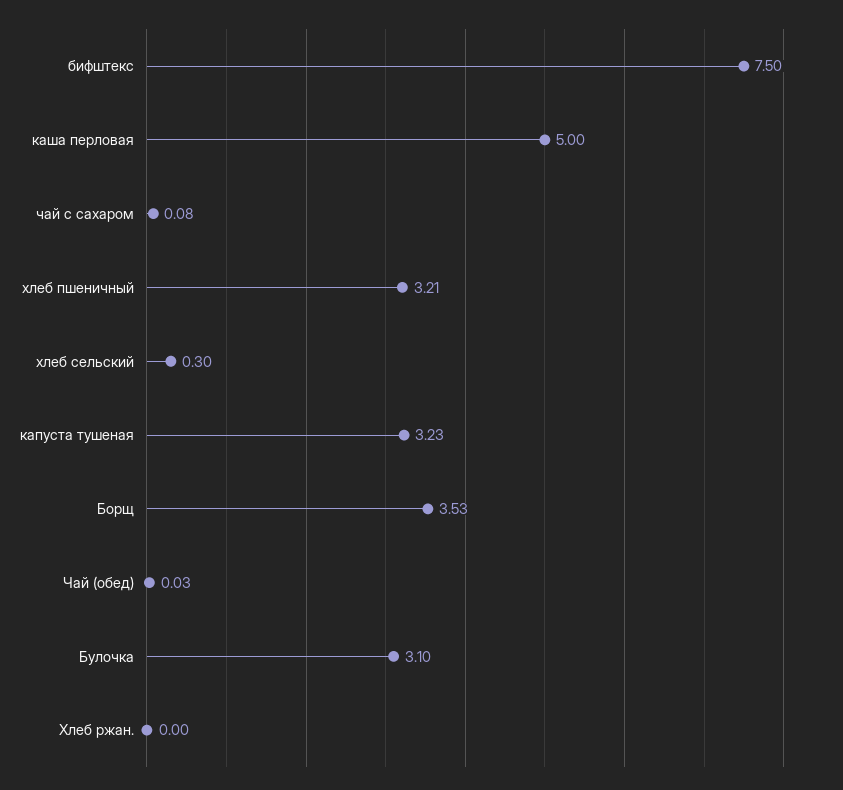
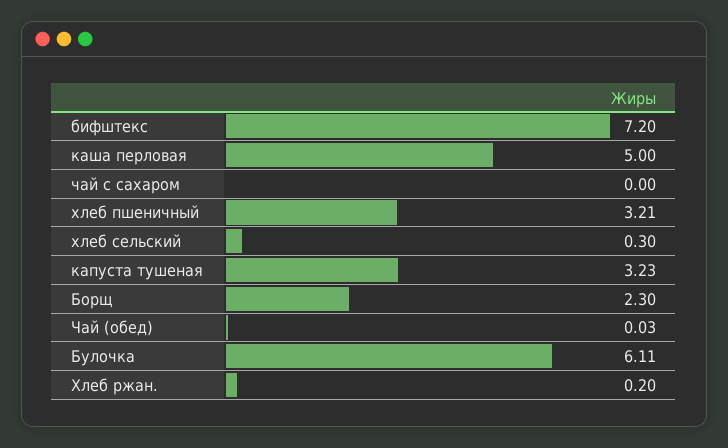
  {
-   "бифштекс": 7.5,
+   "бифштекс": 7.2,
    "каша перловая": 5,
-   "чай с сахаром": 0.08,
+   "чай с сахаром": 0,
    "хлеб пшеничный": 3.21,
    "хлеб сельский": 0.3,
    "капуста тушеная": 3.23,
-   "Борщ": 3.53,
+   "Борщ": 2.3,
    "Чай (обед)": 0.03,
-   "Булочка": 3.1,
+   "Булочка": 6.11,
-   "Хлеб ржан.": 0
+   "Хлеб ржан.": 0.2
  }

